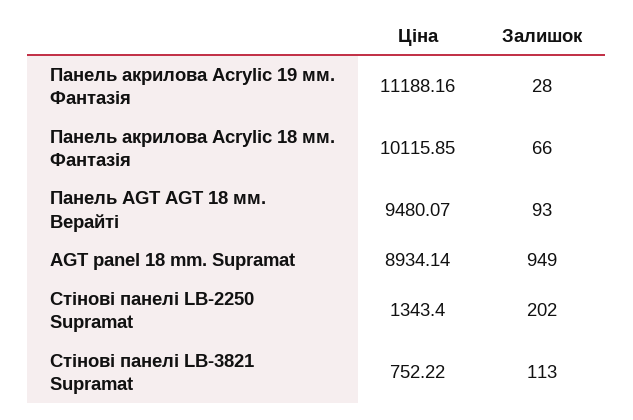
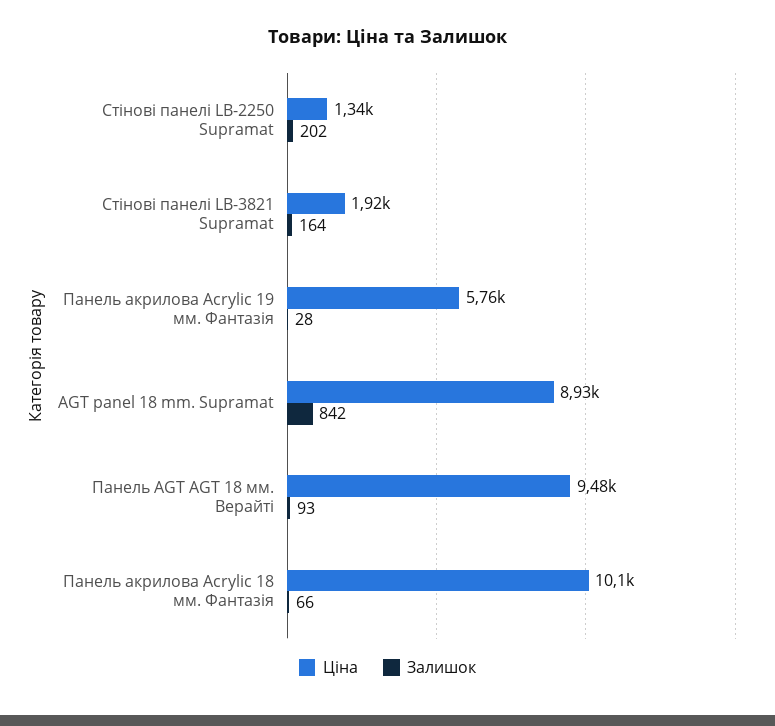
  {
    "Ціна": {
-     "Панель акрилова Acrylic 19 мм. Фантазія": 11188.16,
+     "Панель акрилова Acrylic 19 мм. Фантазія": 5760,
      "Панель акрилова Acrylic 18 мм. Фантазія": 10115.85,
      "Панель AGT AGT 18 мм. Верайті": 9480.07,
      "AGT panel 18 mm. Supramat": 8934.14,
      "Стінові панелі LB-2250 Supramat": 1343.4,
-     "Стінові панелі LB-3821 Supramat": 752.22
+     "Стінові панелі LB-3821 Supramat": 1920
    },
    "Залишок": {
      "Панель акрилова Acrylic 19 мм. Фантазія": 28,
      "Панель акрилова Acrylic 18 мм. Фантазія": 66,
      "Панель AGT AGT 18 мм. Верайті": 93,
-     "AGT panel 18 mm. Supramat": 949,
+     "AGT panel 18 mm. Supramat": 842,
      "Стінові панелі LB-2250 Supramat": 202,
-     "Стінові панелі LB-3821 Supramat": 113
+     "Стінові панелі LB-3821 Supramat": 164
    }
  }

